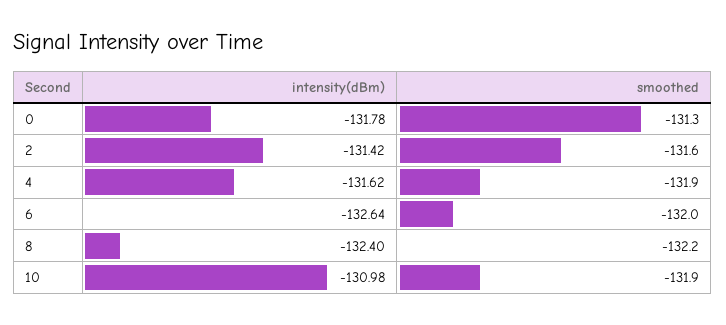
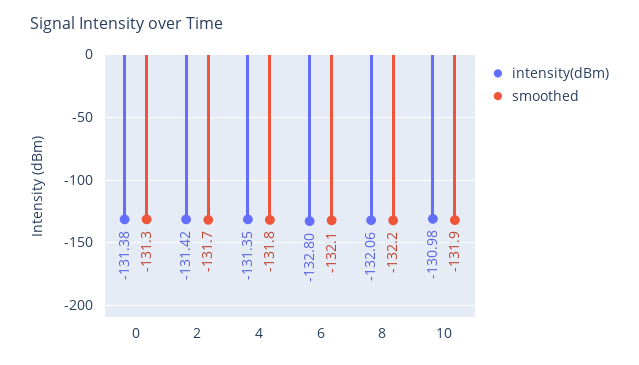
  {
    "intensity(dBm)": {
-     "0": -131.78,
+     "0": -131.38,
      "2": -131.42,
-     "4": -131.62,
+     "4": -131.35,
-     "6": -132.64,
+     "6": -132.8,
-     "8": -132.4,
+     "8": -132.06,
      "10": -130.98
    },
    "smoothed": {
      "0": -131.3,
-     "2": -131.6,
+     "2": -131.7,
-     "4": -131.9,
+     "4": -131.8,
-     "6": -132,
+     "6": -132.1,
      "8": -132.2,
      "10": -131.9
    }
  }

